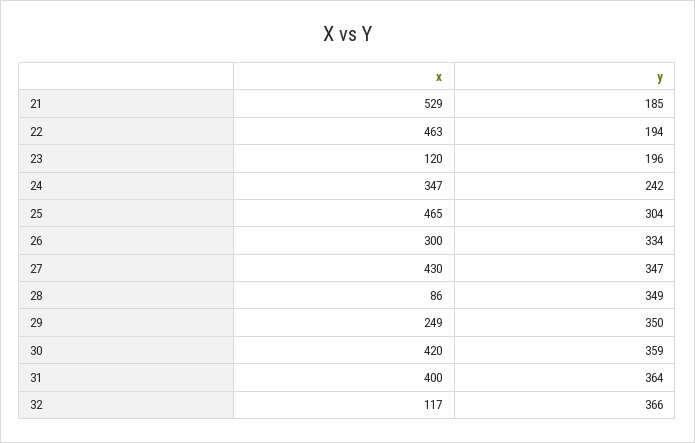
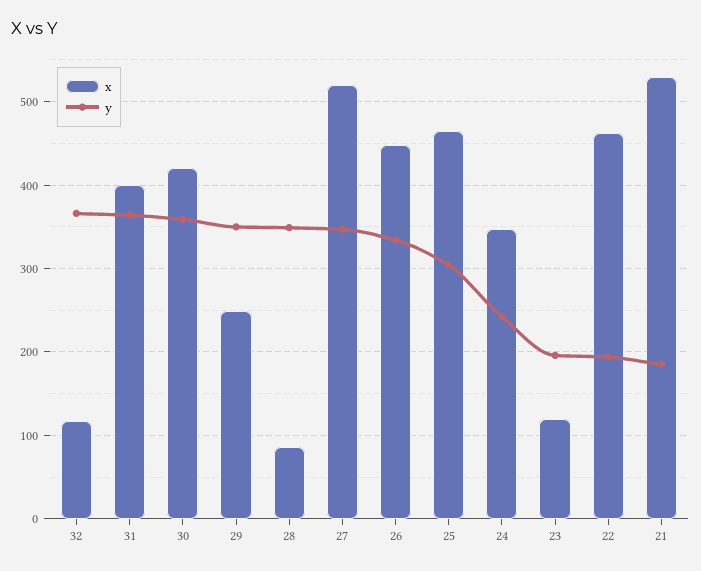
  {
    "x": {
      "21": 529,
      "22": 463,
      "23": 120,
      "24": 347,
      "25": 465,
-     "26": 300,
+     "26": 450,
-     "27": 430,
+     "27": 520,
      "28": 86,
      "29": 249,
      "30": 420,
      "31": 400,
      "32": 117
    },
    "y": {
      "21": 185,
      "22": 194,
      "23": 196,
      "24": 242,
      "25": 304,
      "26": 334,
      "27": 347,
      "28": 349,
      "29": 350,
      "30": 359,
      "31": 364,
      "32": 366
    }
  }

